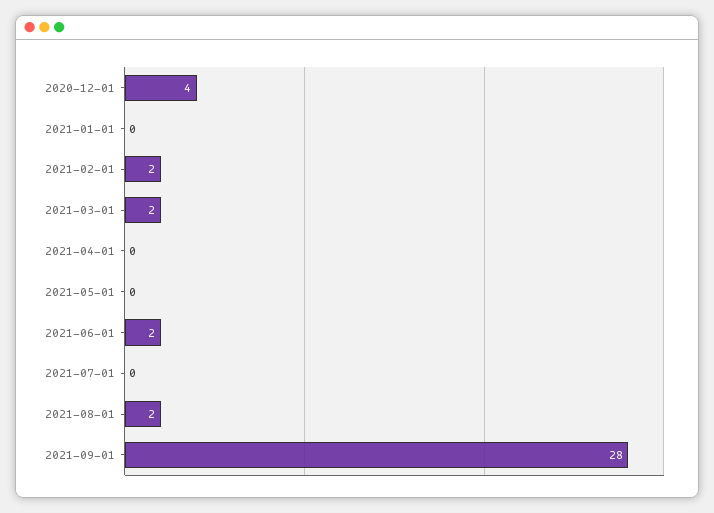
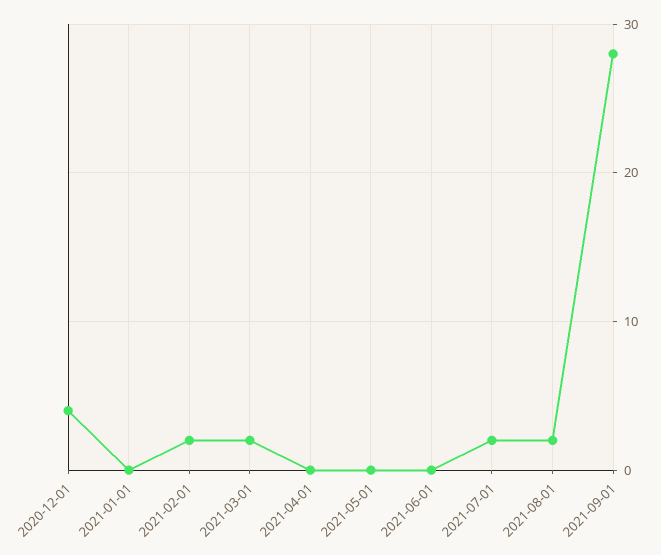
  {
    "2020-12-01": 4,
    "2021-01-01": 0,
    "2021-02-01": 2,
    "2021-03-01": 2,
    "2021-04-01": 0,
    "2021-05-01": 0,
-   "2021-06-01": 2,
+   "2021-06-01": 0,
-   "2021-07-01": 0,
+   "2021-07-01": 2,
    "2021-08-01": 2,
    "2021-09-01": 28
  }

